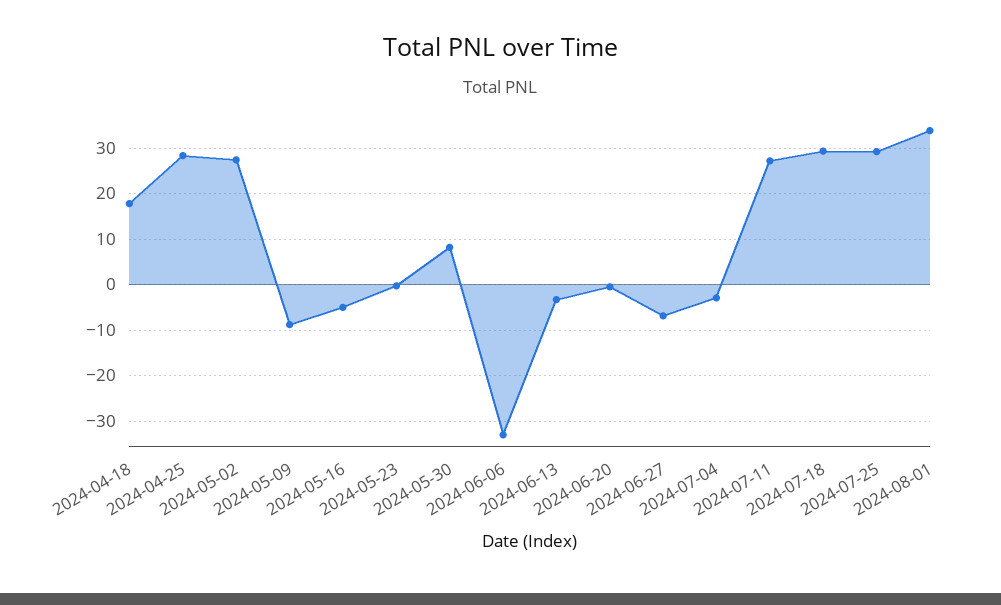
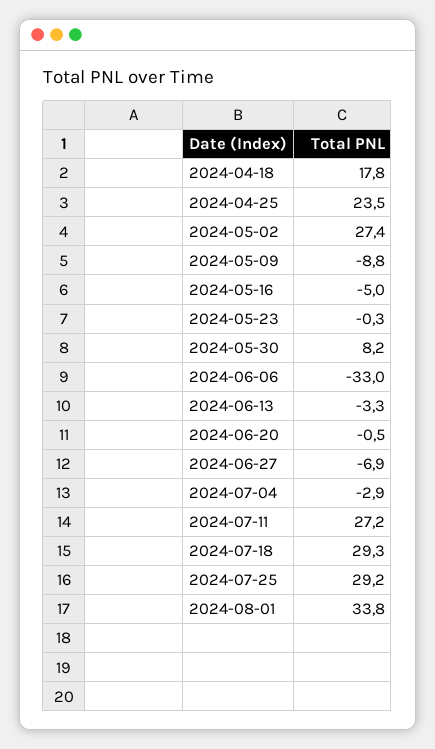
  {
    "2024-04-18": 17.8,
-   "2024-04-25": 28,
+   "2024-04-25": 23.5,
    "2024-05-02": 27.4,
    "2024-05-09": -8.8,
    "2024-05-16": -5,
    "2024-05-23": -0.3,
    "2024-05-30": 8.2,
    "2024-06-06": -33,
    "2024-06-13": -3.3,
    "2024-06-20": -0.5,
    "2024-06-27": -6.9,
    "2024-07-04": -2.9,
    "2024-07-11": 27.2,
    "2024-07-18": 29.3,
    "2024-07-25": 29.2,
    "2024-08-01": 33.8
  }

